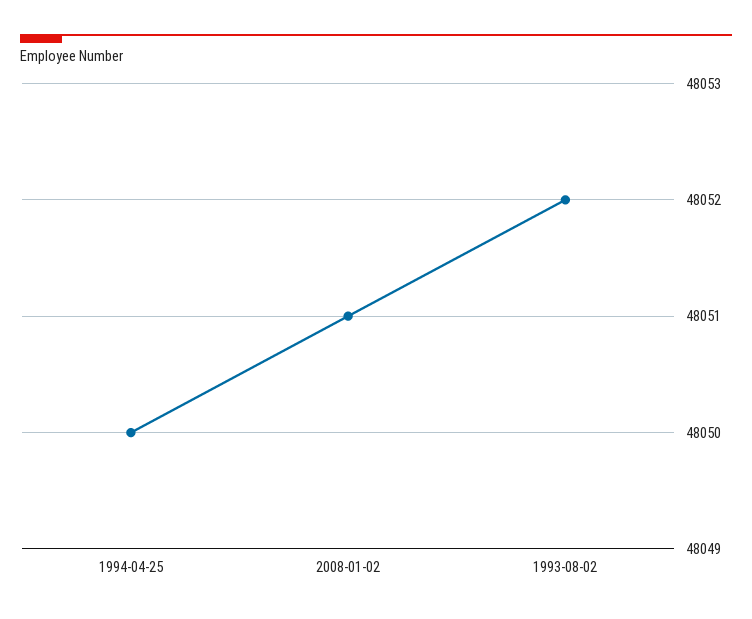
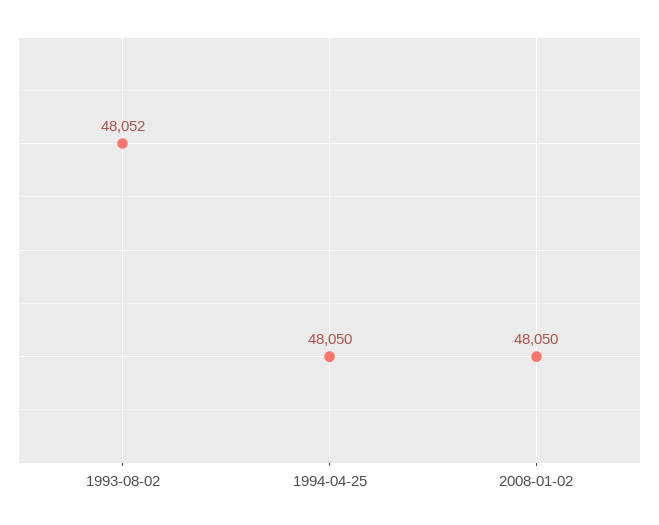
  {
    "1994-04-25": 48050,
-   "2008-01-02": 48051,
+   "2008-01-02": 48050,
    "1993-08-02": 48052
  }

